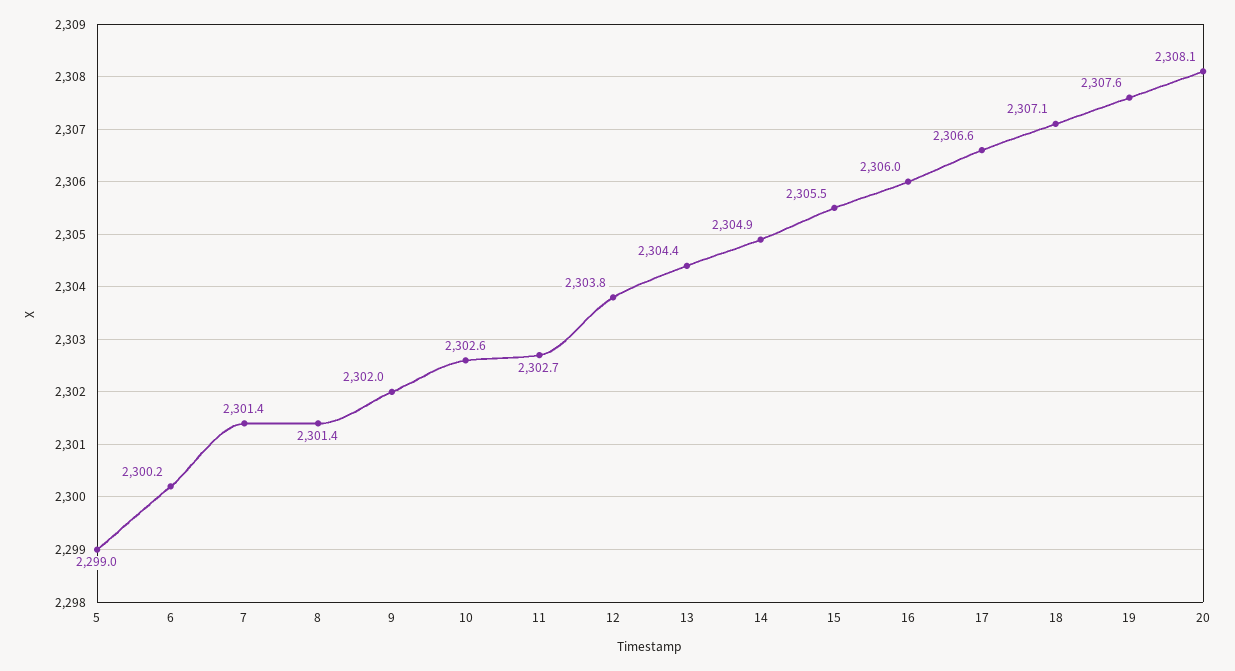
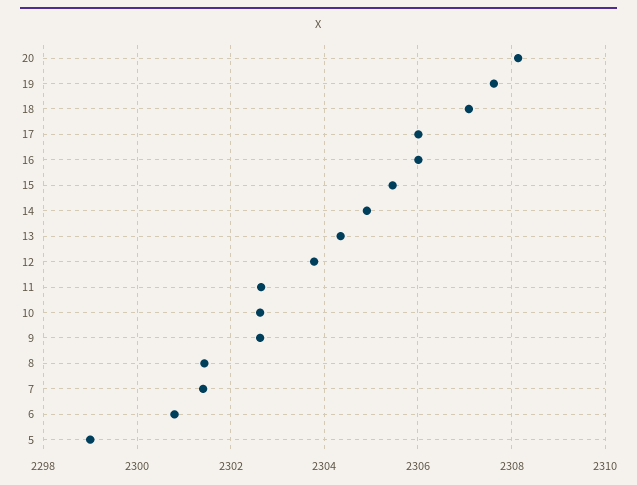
  {
    "5": 2299,
-   "6": 2300.2,
+   "6": 2300.8,
    "7": 2301.4,
    "8": 2301.4,
-   "9": 2302,
+   "9": 2302.6,
    "10": 2302.6,
    "11": 2302.7,
    "12": 2303.8,
    "13": 2304.4,
    "14": 2304.9,
    "15": 2305.5,
    "16": 2306,
-   "17": 2306.6,
+   "17": 2306,
    "18": 2307.1,
    "19": 2307.6,
    "20": 2308.1
  }

